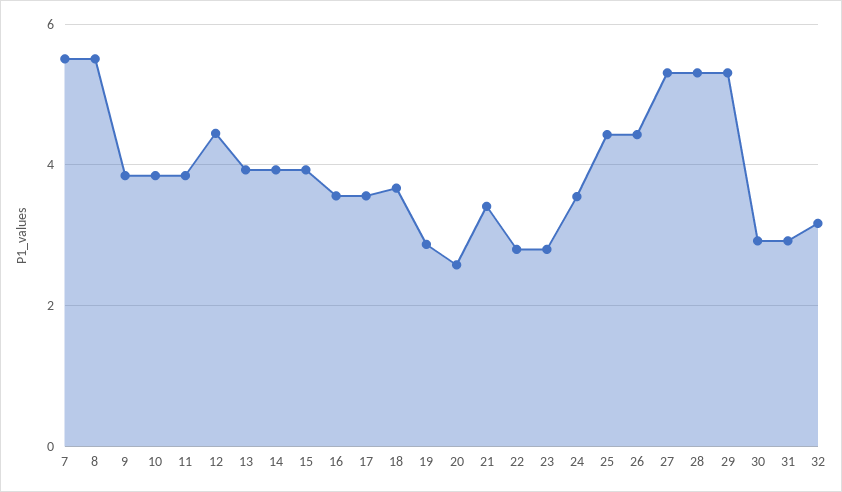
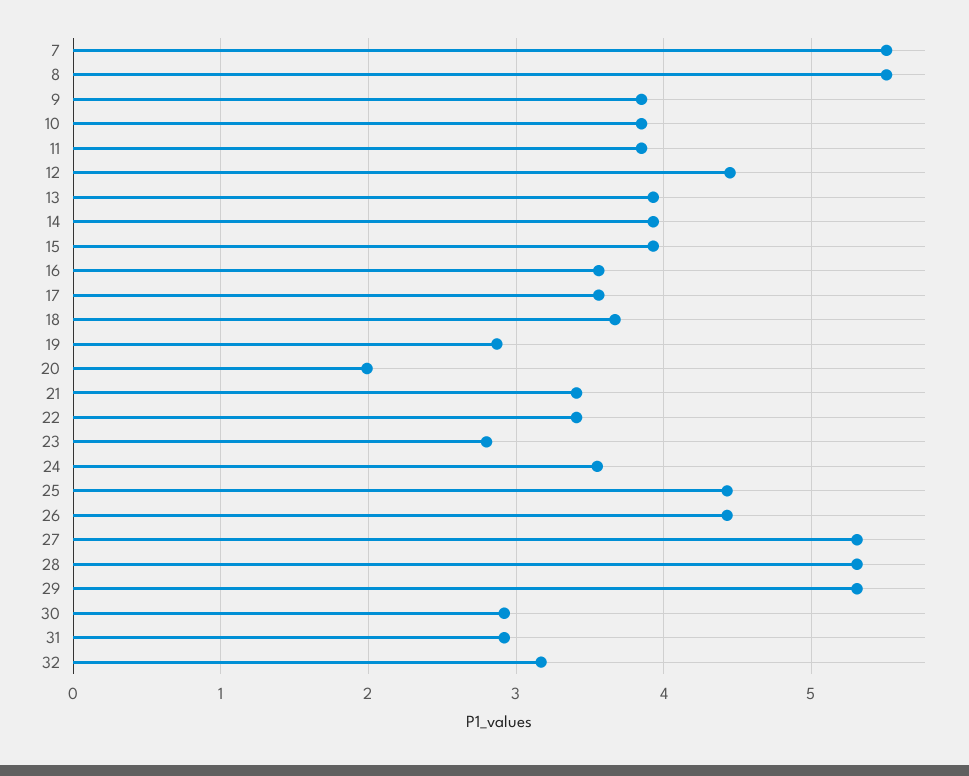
  {
    "7": 5.5,
    "8": 5.5,
    "9": 3.9,
    "10": 3.9,
    "11": 3.9,
    "12": 4.5,
    "13": 3.9,
    "14": 3.9,
    "15": 3.9,
    "16": 3.6,
    "17": 3.6,
    "18": 3.7,
    "19": 2.9,
-   "20": 2.6,
+   "20": 2,
    "21": 3.4,
-   "22": 2.8,
+   "22": 3.4,
    "23": 2.8,
    "24": 3.6,
    "25": 4.4,
    "26": 4.4,
    "27": 5.3,
    "28": 5.3,
    "29": 5.3,
    "30": 2.9,
    "31": 2.9,
    "32": 3.2
  }

